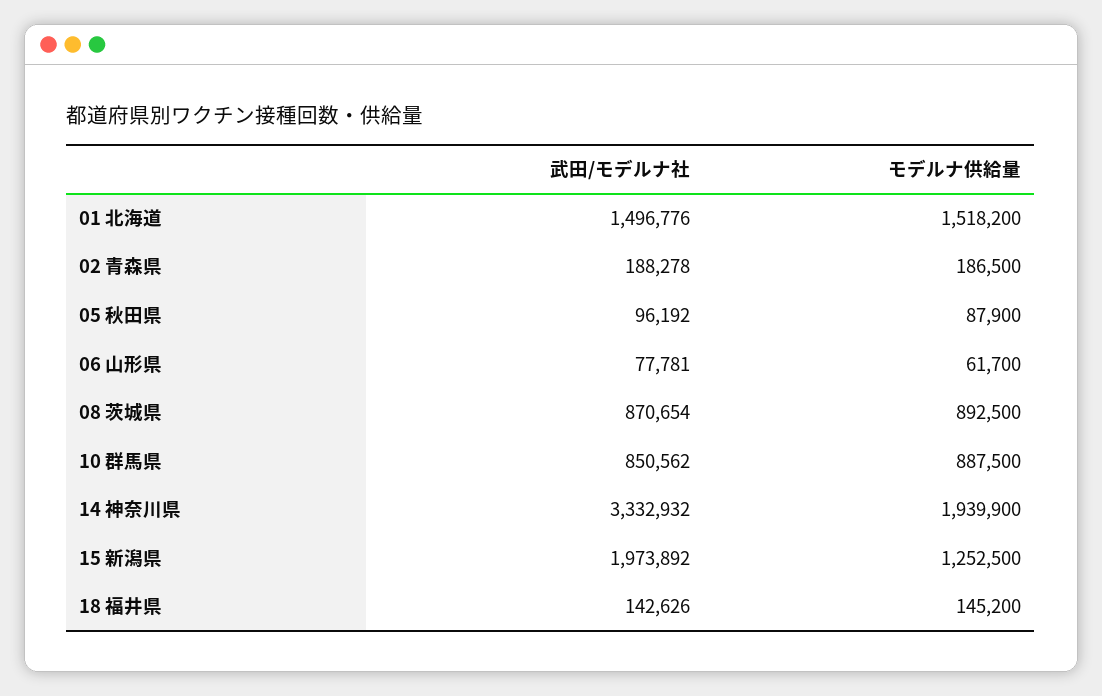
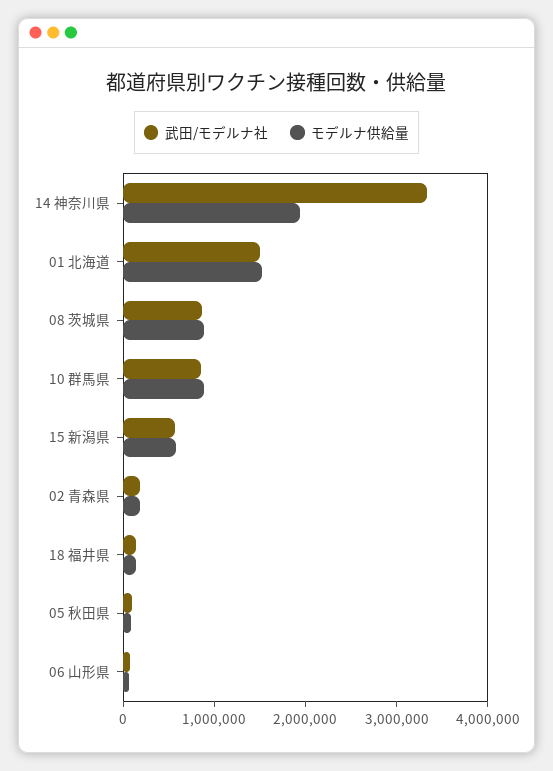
  {
    "武田/モデルナ社": {
      "01 北海道": 1496776,
      "02 青森県": 188278,
      "05 秋田県": 96192,
      "06 山形県": 77781,
      "08 茨城県": 870654,
      "10 群馬県": 850562,
      "14 神奈川県": 3332932,
-     "15 新潟県": 1973892,
+     "15 新潟県": 600000,
      "18 福井県": 142626
    },
    "モデルナ供給量": {
      "01 北海道": 1518200,
      "02 青森県": 186500,
      "05 秋田県": 87900,
      "06 山形県": 61700,
      "08 茨城県": 892500,
      "10 群馬県": 887500,
      "14 神奈川県": 1939900,
-     "15 新潟県": 1252500,
+     "15 新潟県": 600000,
      "18 福井県": 145200
    }
  }

